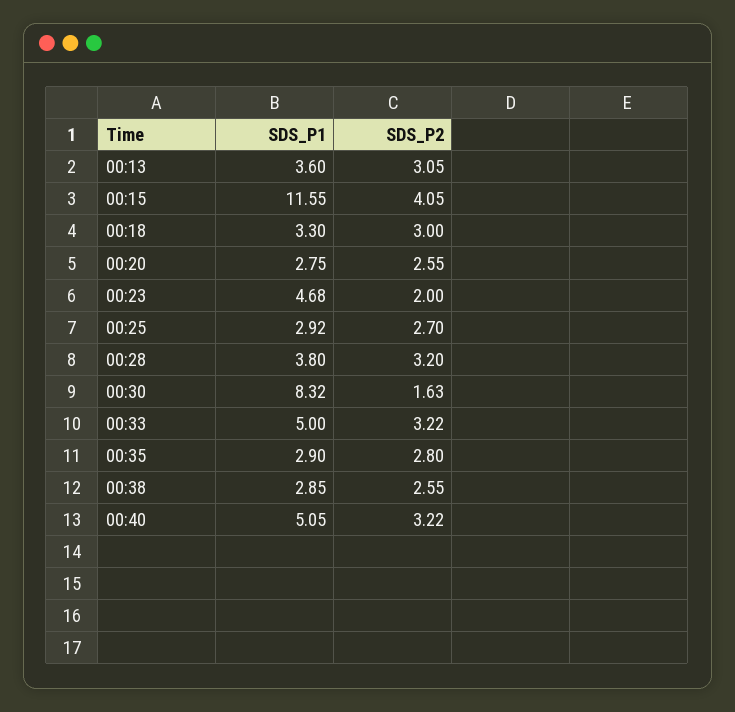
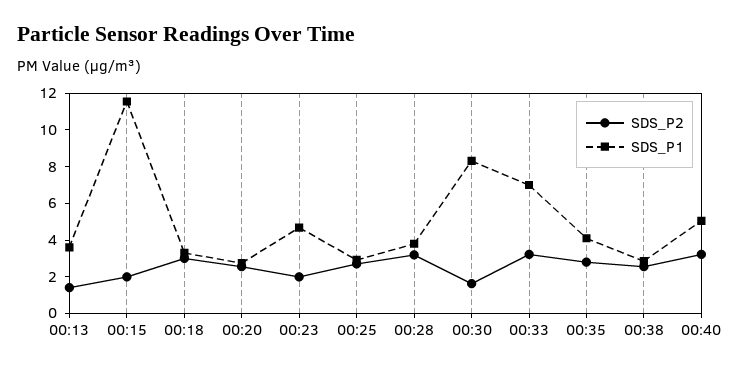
  {
    "SDS_P1": {
      "00:13": 3.6,
      "00:15": 11.55,
      "00:18": 3.3,
      "00:20": 2.75,
      "00:23": 4.68,
      "00:25": 2.92,
      "00:28": 3.8,
      "00:30": 8.32,
-     "00:33": 5,
+     "00:33": 7,
-     "00:35": 2.9,
+     "00:35": 4,
      "00:38": 2.85,
      "00:40": 5.05
    },
    "SDS_P2": {
-     "00:13": 3.05,
+     "00:13": 1.5,
-     "00:15": 4.05,
+     "00:15": 2,
      "00:18": 3,
      "00:20": 2.55,
      "00:23": 2,
      "00:25": 2.7,
      "00:28": 3.2,
      "00:30": 1.63,
      "00:33": 3.22,
      "00:35": 2.8,
      "00:38": 2.55,
      "00:40": 3.22
    }
  }

